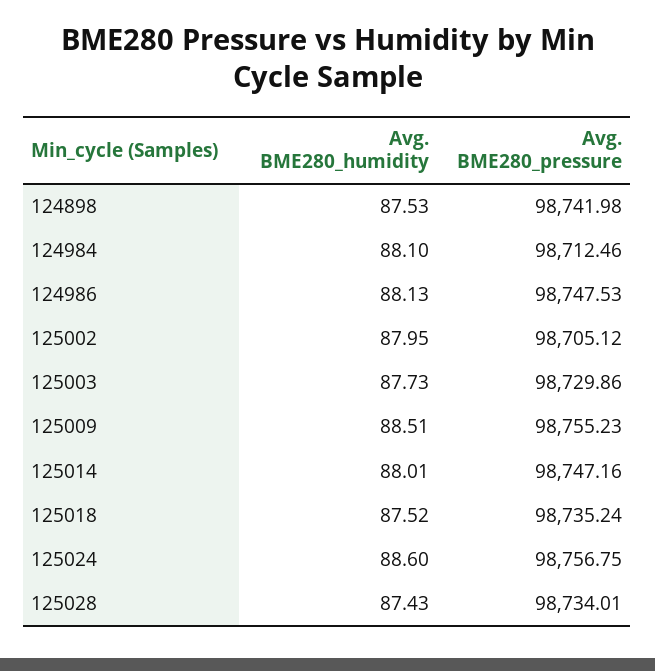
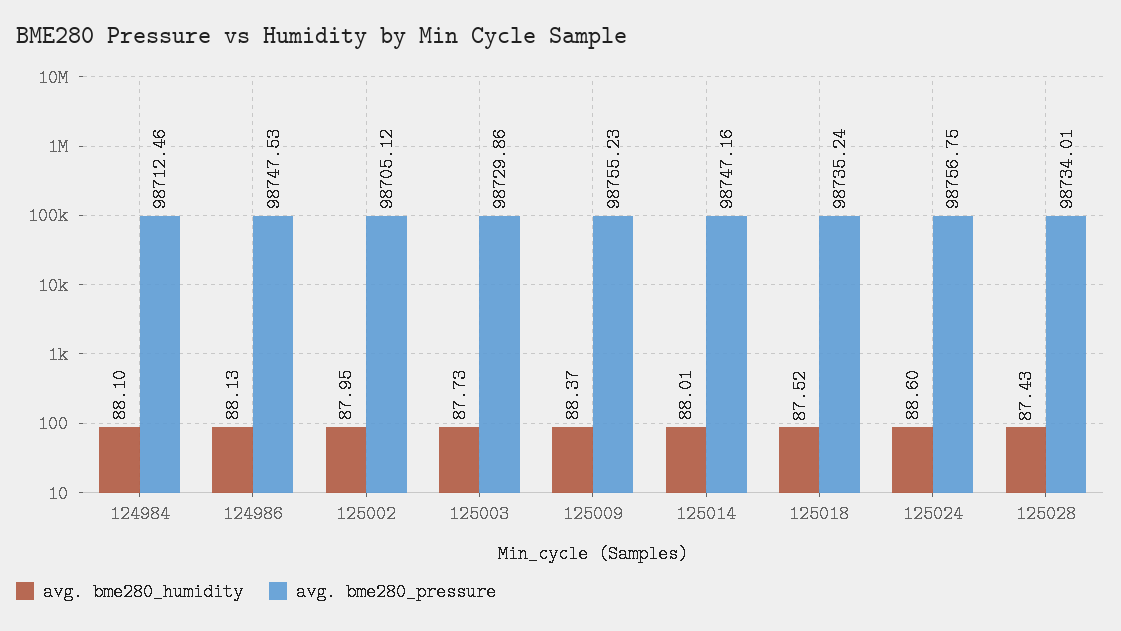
  {
    "Avg. BME280_humidity": {
-     "124898": 87.53,
      "124984": 88.1,
      "124986": 88.13,
      "125002": 87.95,
      "125003": 87.73,
-     "125009": 88.51,
+     "125009": 88.37,
      "125014": 88.01,
      "125018": 87.52,
      "125024": 88.6,
      "125028": 87.43
    },
    "Avg. BME280_pressure": {
-     "124898": 98741.98,
      "124984": 98712.46,
      "124986": 98747.53,
      "125002": 98705.12,
      "125003": 98729.86,
      "125009": 98755.23,
      "125014": 98747.16,
      "125018": 98735.24,
      "125024": 98756.75,
      "125028": 98734.01
    }
  }

